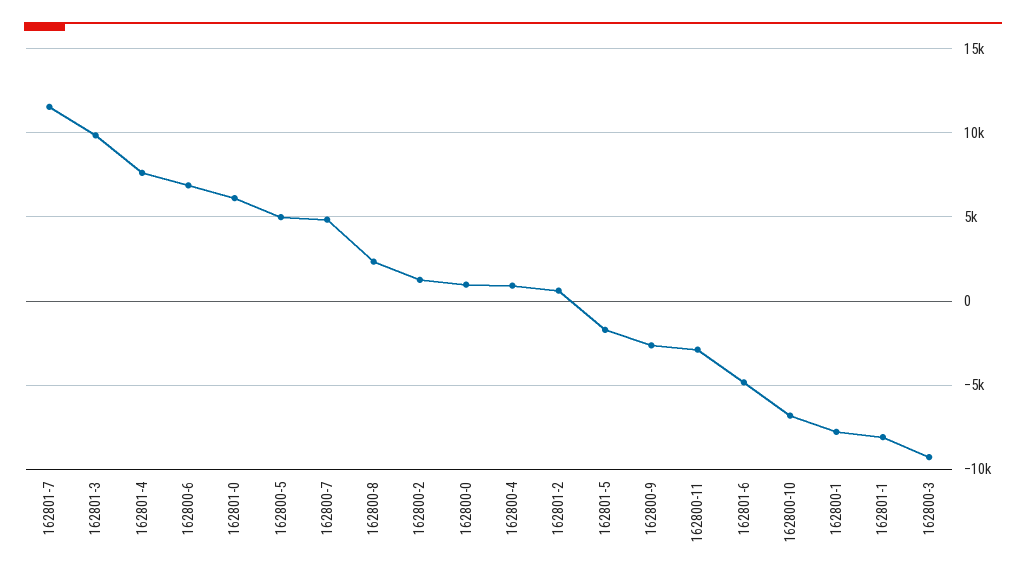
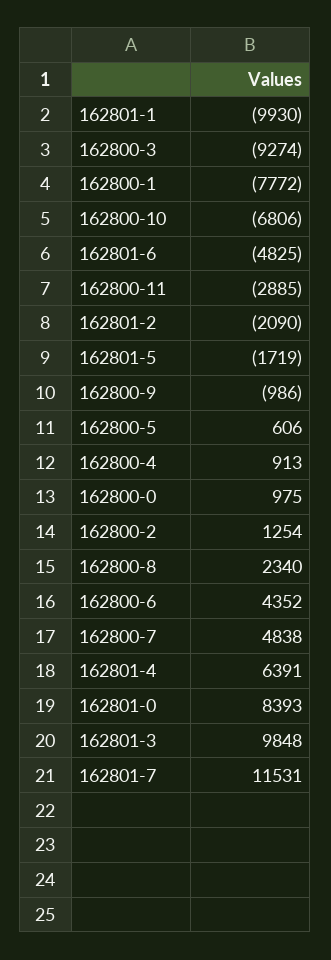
  {
    "162801-7": 11531,
    "162801-3": 9848,
-   "162801-4": 7500,
+   "162801-4": 6391,
-   "162800-6": 7000,
+   "162800-6": 4352,
-   "162801-0": 6000,
+   "162801-0": 8393,
-   "162800-5": 5000,
+   "162800-5": 606,
    "162800-7": 4838,
    "162800-8": 2340,
    "162800-2": 1254,
    "162800-0": 975,
    "162800-4": 913,
-   "162801-2": 500,
+   "162801-2": -2090,
    "162801-5": -1719,
-   "162800-9": -2500,
+   "162800-9": -986,
    "162800-11": -2885,
    "162801-6": -4825,
    "162800-10": -6806,
    "162800-1": -7772,
-   "162801-1": -8000,
+   "162801-1": -9930,
    "162800-3": -9274
  }

